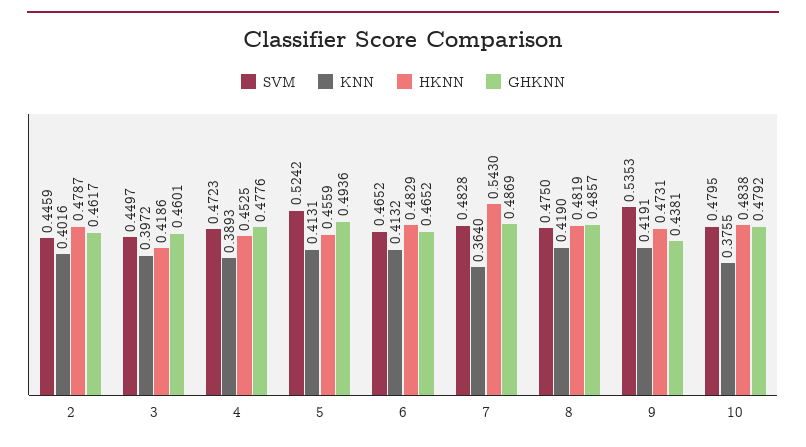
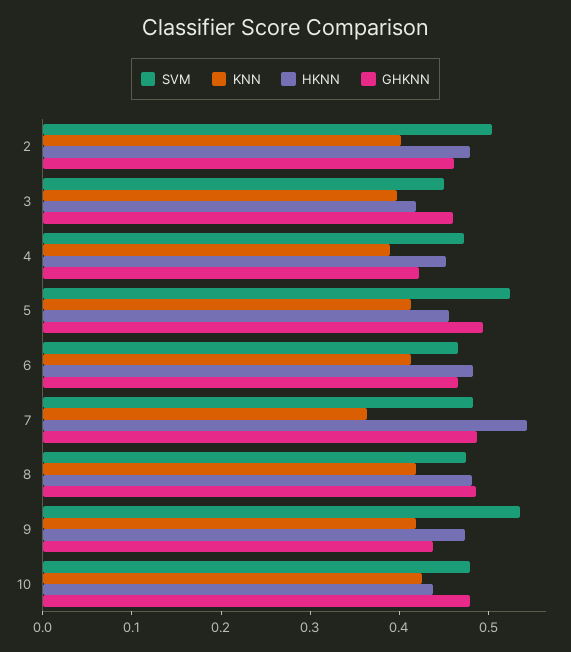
  {
    "SVM": {
-     "2": 0.4459,
+     "2": 0.5,
      "3": 0.4497,
      "4": 0.4723,
      "5": 0.5242,
      "6": 0.4652,
      "7": 0.4828,
      "8": 0.475,
      "9": 0.5353,
      "10": 0.4795
    },
    "KNN": {
      "2": 0.4016,
      "3": 0.3972,
      "4": 0.3893,
      "5": 0.4131,
      "6": 0.4132,
      "7": 0.364,
      "8": 0.419,
      "9": 0.4191,
-     "10": 0.3755
+     "10": 0.42
    },
    "HKNN": {
      "2": 0.4787,
      "3": 0.4186,
      "4": 0.4525,
      "5": 0.4559,
      "6": 0.4829,
      "7": 0.543,
      "8": 0.4819,
      "9": 0.4731,
-     "10": 0.4838
+     "10": 0.44
    },
    "GHKNN": {
      "2": 0.4617,
      "3": 0.4601,
-     "4": 0.4776,
+     "4": 0.42,
      "5": 0.4936,
      "6": 0.4652,
      "7": 0.4869,
      "8": 0.4857,
      "9": 0.4381,
      "10": 0.4792
    }
  }

